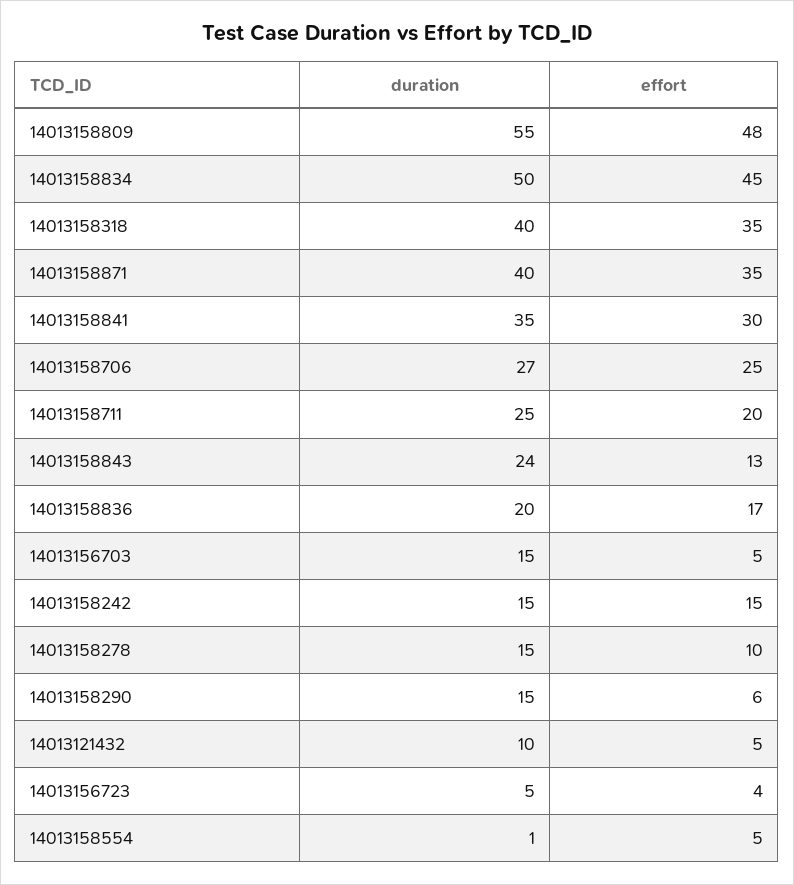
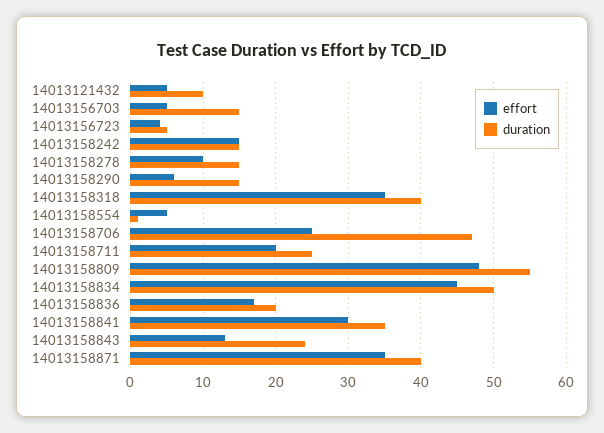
  {
    "duration": {
      "14013158809": 55,
      "14013158834": 50,
      "14013158318": 40,
      "14013158871": 40,
      "14013158841": 35,
-     "14013158706": 27,
+     "14013158706": 47,
      "14013158711": 25,
      "14013158843": 24,
      "14013158836": 20,
      "14013156703": 15,
      "14013158242": 15,
      "14013158278": 15,
      "14013158290": 15,
      "14013121432": 10,
      "14013156723": 5,
      "14013158554": 1
    },
    "effort": {
      "14013158809": 48,
      "14013158834": 45,
      "14013158318": 35,
      "14013158871": 35,
      "14013158841": 30,
      "14013158706": 25,
      "14013158711": 20,
      "14013158843": 13,
      "14013158836": 17,
      "14013156703": 5,
      "14013158242": 15,
      "14013158278": 10,
      "14013158290": 6,
      "14013121432": 5,
      "14013156723": 4,
      "14013158554": 5
    }
  }

